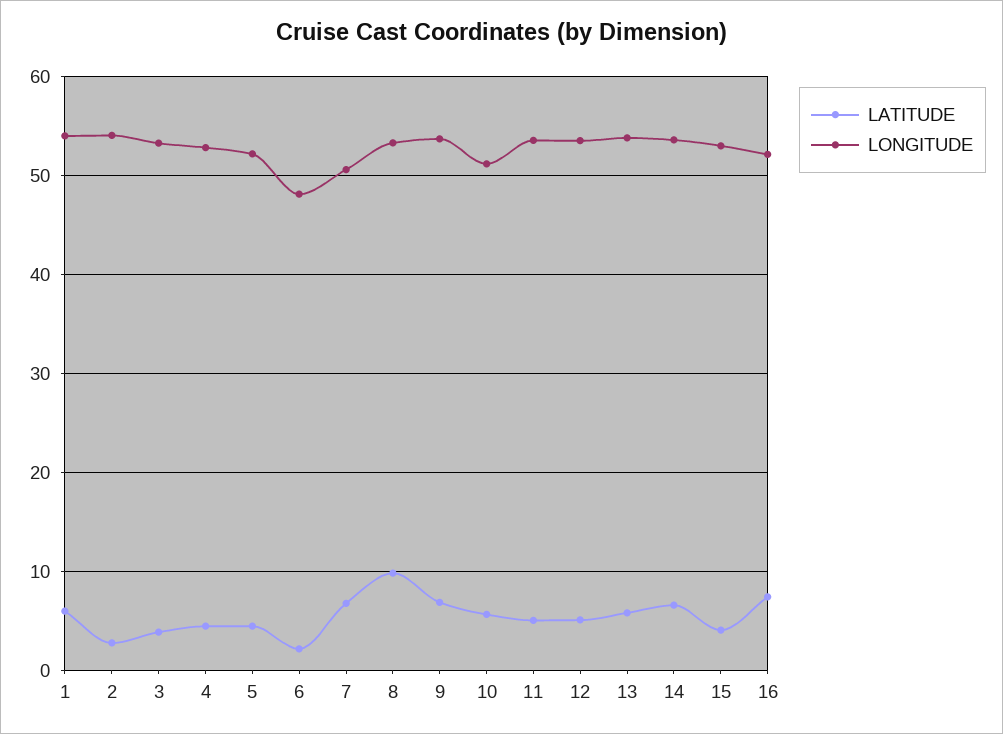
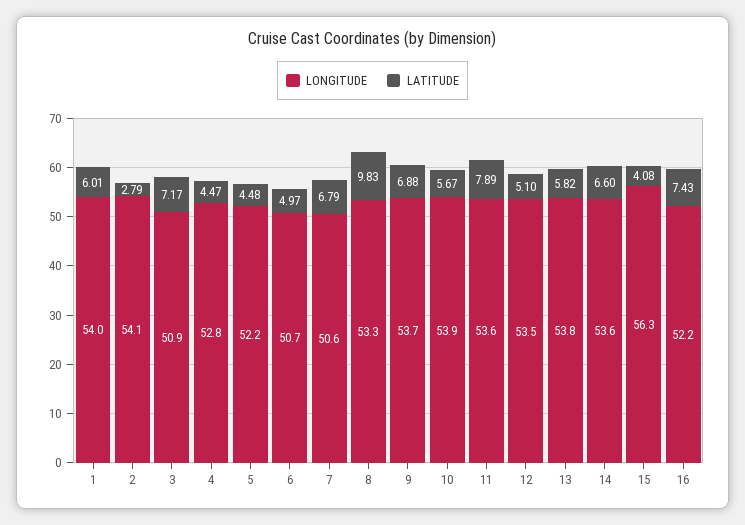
  {
    "LATITUDE": {
      "1": 6.01,
      "2": 2.79,
-     "3": 4,
+     "3": 7.17,
      "4": 4.47,
      "5": 4.48,
-     "6": 2,
+     "6": 4.97,
      "7": 6.79,
      "8": 9.83,
      "9": 6.88,
      "10": 5.67,
-     "11": 5,
+     "11": 7.89,
      "12": 5.1,
      "13": 5.82,
      "14": 6.6,
      "15": 4.08,
      "16": 7.43
    },
    "LONGITUDE": {
      "1": 54,
      "2": 54.1,
-     "3": 53,
+     "3": 50.9,
      "4": 52.8,
      "5": 52.2,
-     "6": 48,
+     "6": 50.7,
      "7": 50.6,
      "8": 53.3,
      "9": 53.7,
-     "10": 51,
+     "10": 53.9,
      "11": 53.6,
      "12": 53.5,
      "13": 53.8,
      "14": 53.6,
-     "15": 53,
+     "15": 56.3,
      "16": 52.2
    }
  }

